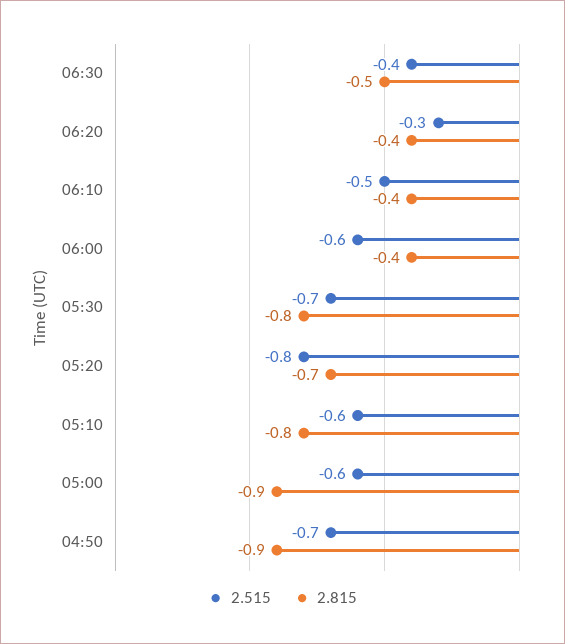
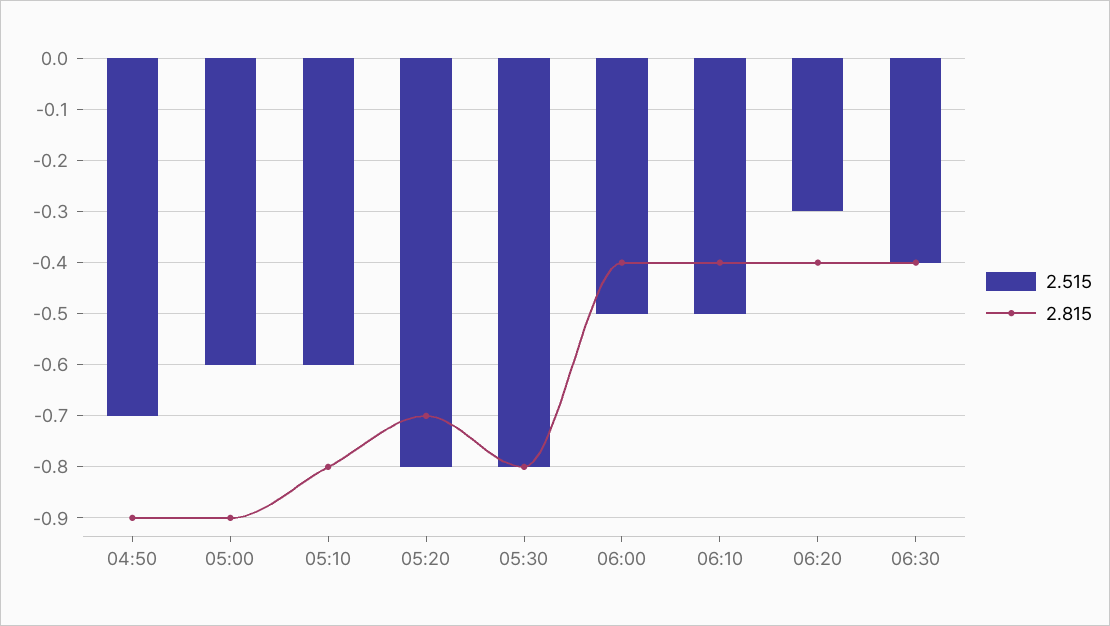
  {
    "2.515": {
      "06:30": -0.4,
      "06:20": -0.3,
      "06:10": -0.5,
-     "06:00": -0.6,
+     "06:00": -0.5,
-     "05:30": -0.7,
+     "05:30": -0.8,
      "05:20": -0.8,
      "05:10": -0.6,
      "05:00": -0.6,
      "04:50": -0.7
    },
    "2.815": {
-     "06:30": -0.5,
+     "06:30": -0.4,
      "06:20": -0.4,
      "06:10": -0.4,
      "06:00": -0.4,
      "05:30": -0.8,
      "05:20": -0.7,
      "05:10": -0.8,
      "05:00": -0.9,
      "04:50": -0.9
    }
  }

